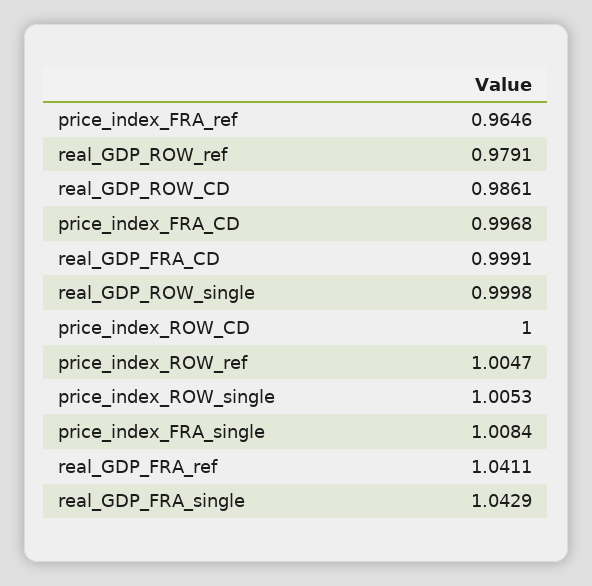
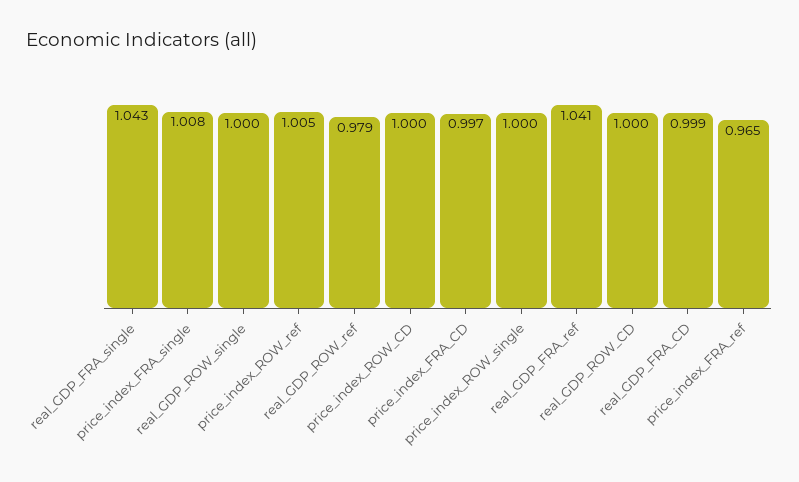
  {
    "price_index_FRA_ref": 0.9646,
    "real_GDP_ROW_ref": 0.9791,
-   "real_GDP_ROW_CD": 0.9861,
+   "real_GDP_ROW_CD": 1,
    "price_index_FRA_CD": 0.9968,
    "real_GDP_FRA_CD": 0.9991,
    "real_GDP_ROW_single": 0.9998,
    "price_index_ROW_CD": 1,
    "price_index_ROW_ref": 1.0047,
-   "price_index_ROW_single": 1.0053,
+   "price_index_ROW_single": 1,
    "price_index_FRA_single": 1.0084,
    "real_GDP_FRA_ref": 1.0411,
    "real_GDP_FRA_single": 1.0429
  }

